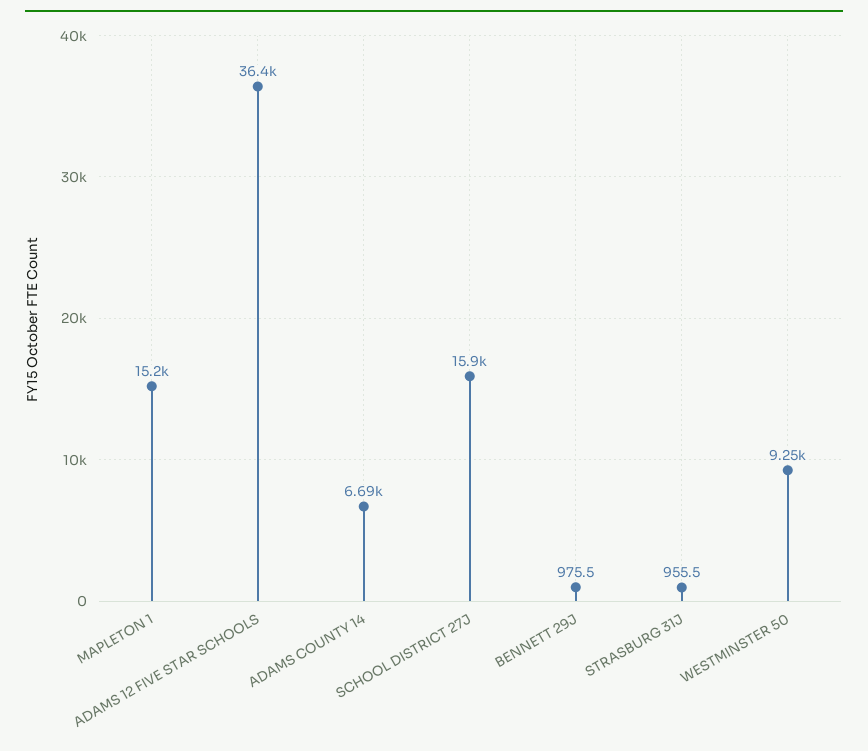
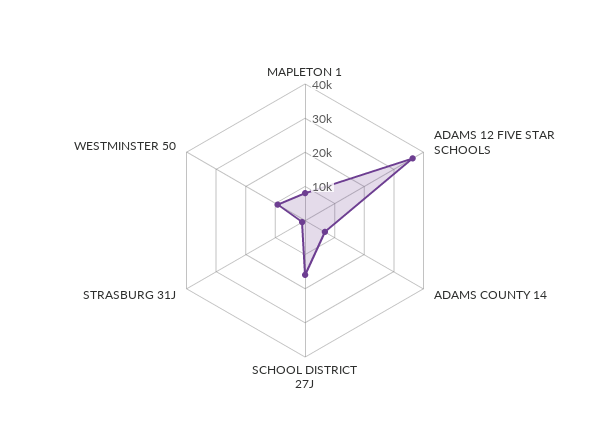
  {
-   "MAPLETON 1": 15200,
+   "MAPLETON 1": 7500,
    "ADAMS 12 FIVE STAR SCHOOLS": 36400,
    "ADAMS COUNTY 14": 6690,
    "SCHOOL DISTRICT 27J": 15900,
-   "BENNETT 29J": 975.5,
    "STRASBURG 31J": 955.5,
    "WESTMINSTER 50": 9250
  }

